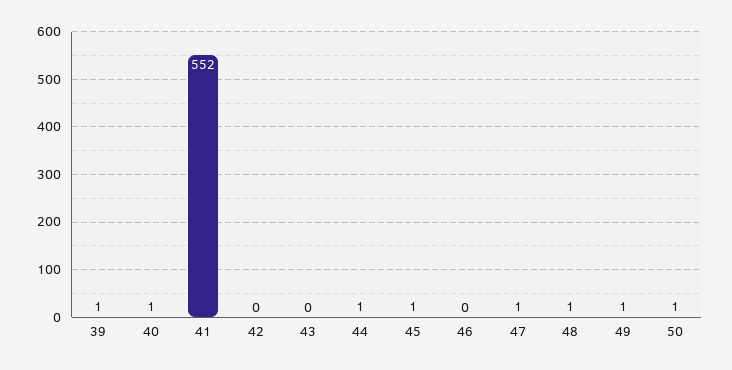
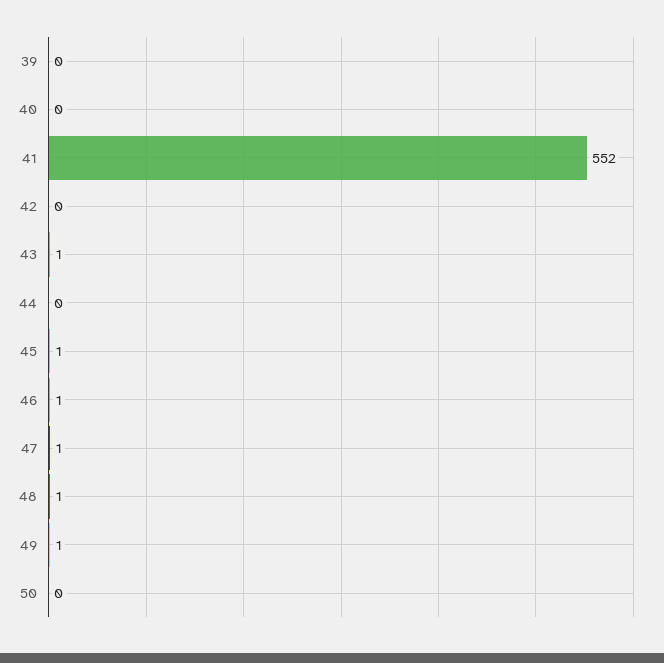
  {
-   "39": 1,
+   "39": 0,
-   "40": 1,
+   "40": 0,
    "41": 552,
    "42": 0,
-   "43": 0,
+   "43": 1,
-   "44": 1,
+   "44": 0,
    "45": 1,
-   "46": 0,
+   "46": 1,
    "47": 1,
    "48": 1,
    "49": 1,
-   "50": 1
+   "50": 0
  }

